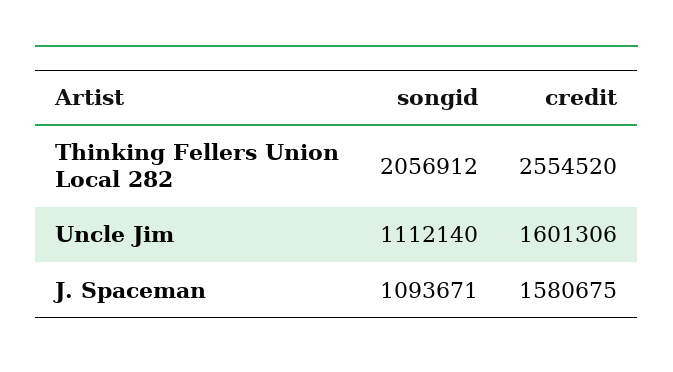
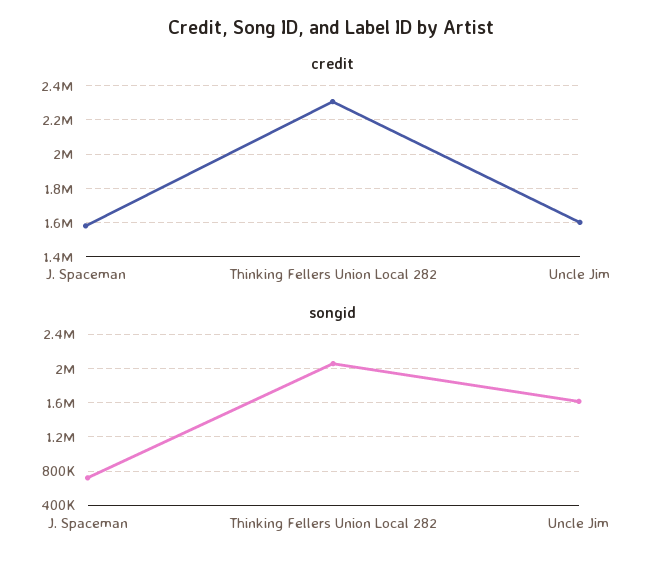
  {
    "songid": {
      "Thinking Fellers Union Local 282": 2056912,
-     "Uncle Jim": 1112140,
+     "Uncle Jim": 1600000,
-     "J. Spaceman": 1093671
+     "J. Spaceman": 700000
    },
    "credit": {
-     "Thinking Fellers Union Local 282": 2554520,
+     "Thinking Fellers Union Local 282": 2300000,
      "Uncle Jim": 1601306,
      "J. Spaceman": 1580675
    }
  }

